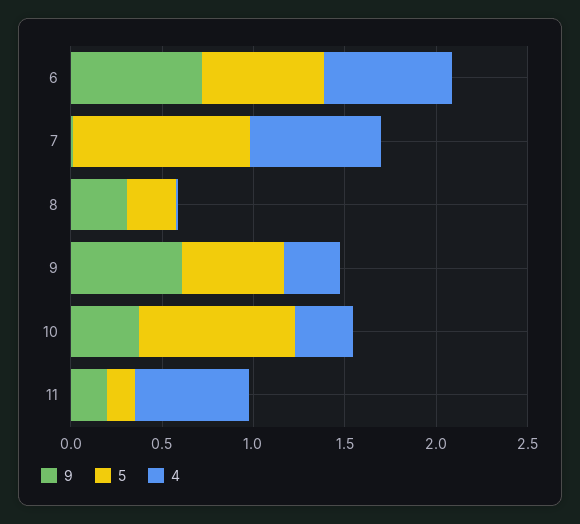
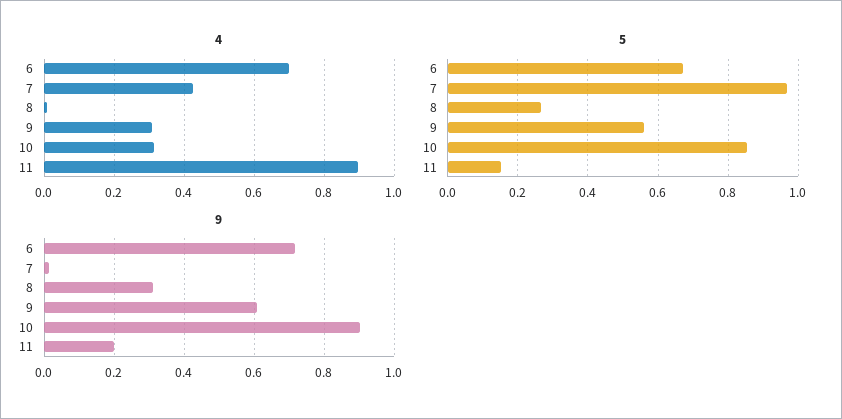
  {
    "9": {
      "6": 0.72,
      "7": 0.02,
      "8": 0.32,
      "9": 0.6,
-     "10": 0.4,
+     "10": 0.9,
      "11": 0.2
    },
    "5": {
      "6": 0.68,
      "7": 0.96,
      "8": 0.26,
      "9": 0.56,
      "10": 0.86,
      "11": 0.16
    },
    "4": {
      "6": 0.7,
-     "7": 0.7,
+     "7": 0.42,
      "8": 0,
      "9": 0.3,
      "10": 0.32,
-     "11": 0.6
+     "11": 0.9
    }
  }

